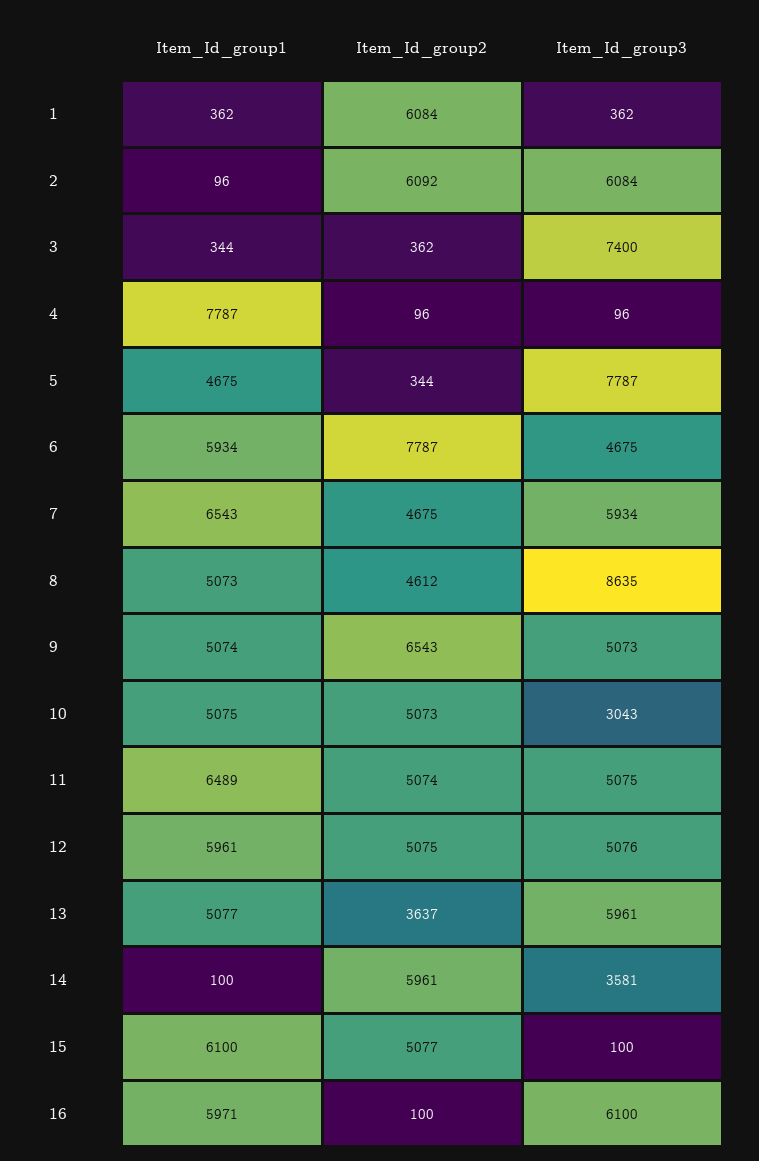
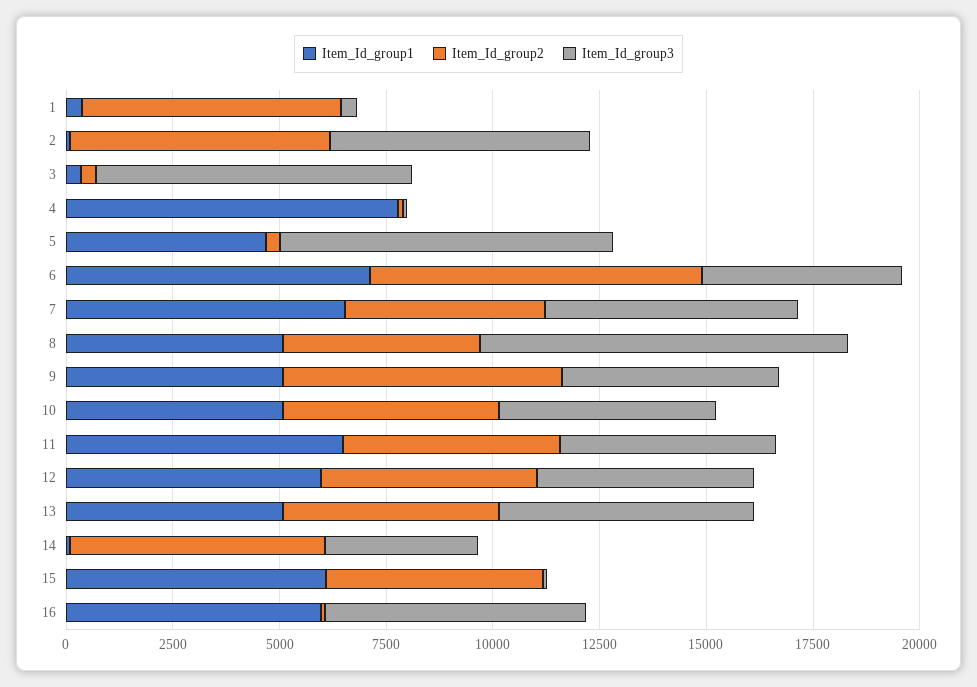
  {
    "Item_Id_group1": {
      "1": 362,
      "2": 96,
      "3": 344,
      "4": 7787,
      "5": 4675,
-     "6": 5934,
+     "6": 7000,
      "7": 6543,
      "8": 5073,
      "9": 5074,
      "10": 5075,
      "11": 6489,
      "12": 5961,
      "13": 5077,
      "14": 100,
      "15": 6100,
      "16": 5971
    },
    "Item_Id_group2": {
      "1": 6084,
      "2": 6092,
      "3": 362,
      "4": 96,
      "5": 344,
      "6": 7787,
      "7": 4675,
      "8": 4612,
      "9": 6543,
      "10": 5073,
      "11": 5074,
      "12": 5075,
-     "13": 3637,
+     "13": 5000,
      "14": 5961,
      "15": 5077,
      "16": 100
    },
    "Item_Id_group3": {
      "1": 362,
      "2": 6084,
      "3": 7400,
      "4": 96,
      "5": 7787,
      "6": 4675,
      "7": 5934,
      "8": 8635,
      "9": 5073,
-     "10": 3043,
+     "10": 5000,
      "11": 5075,
      "12": 5076,
      "13": 5961,
      "14": 3581,
      "15": 100,
      "16": 6100
    }
  }

